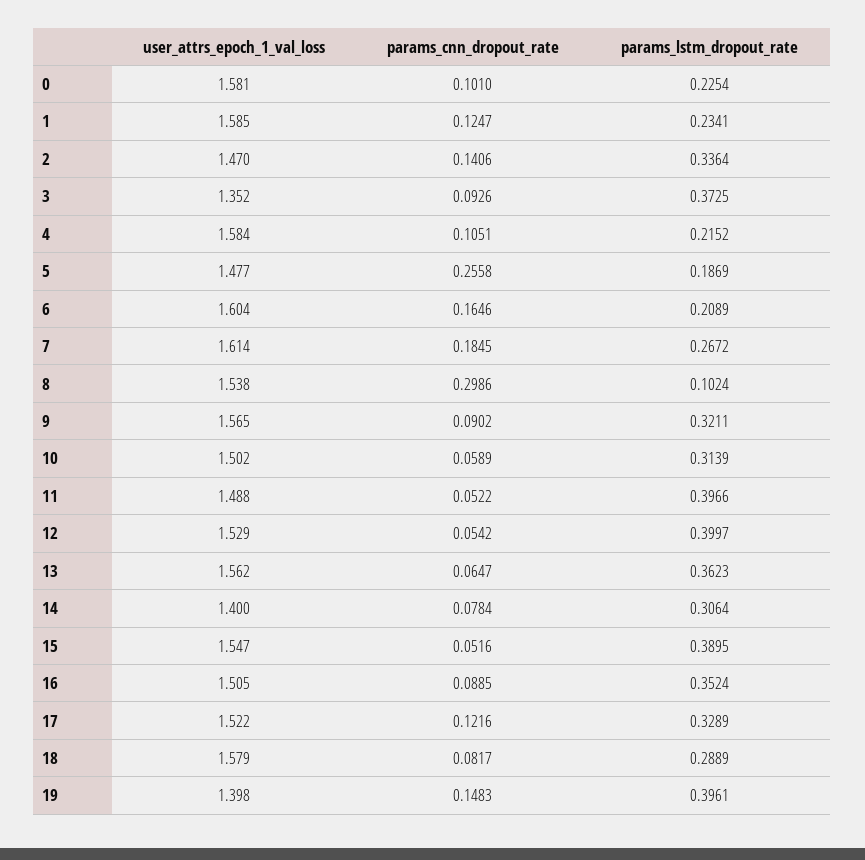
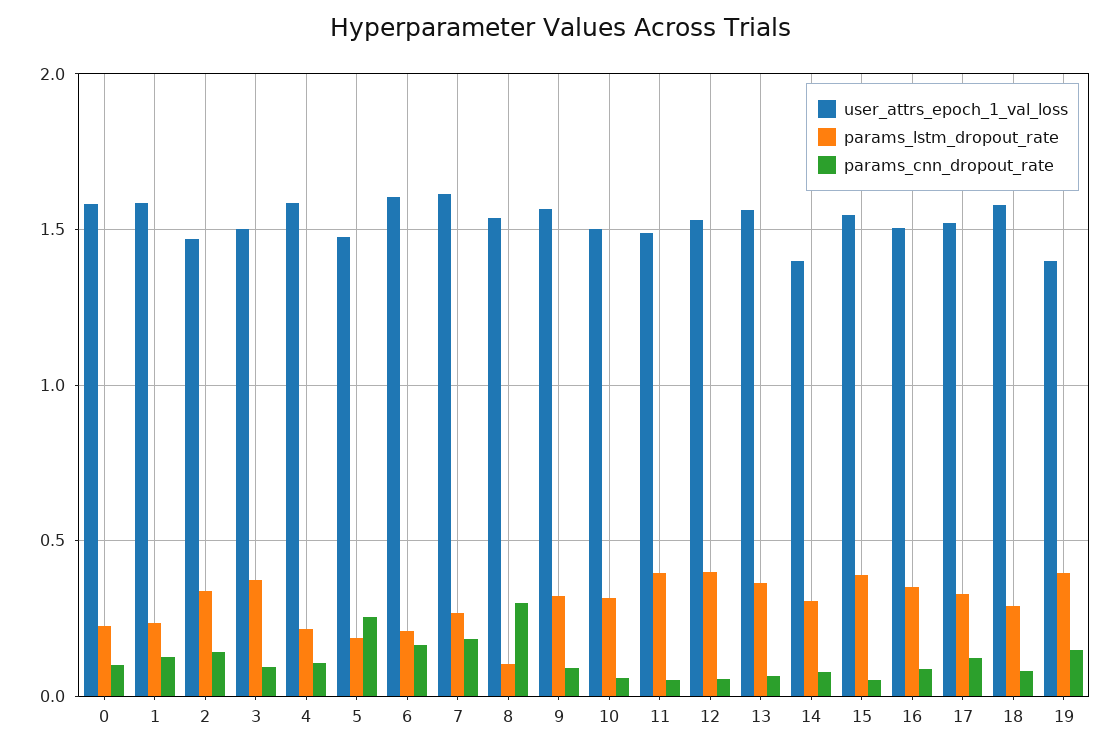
  {
    "user_attrs_epoch_1_val_loss": {
      "0": 1.581,
      "1": 1.585,
      "2": 1.47,
-     "3": 1.352,
+     "3": 1.5,
      "4": 1.584,
      "5": 1.477,
      "6": 1.604,
      "7": 1.614,
      "8": 1.538,
      "9": 1.565,
      "10": 1.502,
      "11": 1.488,
      "12": 1.529,
      "13": 1.562,
      "14": 1.4,
      "15": 1.547,
      "16": 1.505,
      "17": 1.522,
      "18": 1.579,
      "19": 1.398
    },
    "params_cnn_dropout_rate": {
      "0": 0.101,
      "1": 0.1247,
      "2": 0.1406,
      "3": 0.0926,
      "4": 0.1051,
      "5": 0.2558,
      "6": 0.1646,
      "7": 0.1845,
      "8": 0.2986,
      "9": 0.0902,
      "10": 0.0589,
      "11": 0.0522,
      "12": 0.0542,
      "13": 0.0647,
      "14": 0.0784,
      "15": 0.0516,
      "16": 0.0885,
      "17": 0.1216,
      "18": 0.0817,
      "19": 0.1483
    },
    "params_lstm_dropout_rate": {
      "0": 0.2254,
      "1": 0.2341,
      "2": 0.3364,
      "3": 0.3725,
      "4": 0.2152,
      "5": 0.1869,
      "6": 0.2089,
      "7": 0.2672,
      "8": 0.1024,
      "9": 0.3211,
      "10": 0.3139,
      "11": 0.3966,
      "12": 0.3997,
      "13": 0.3623,
      "14": 0.3064,
      "15": 0.3895,
      "16": 0.3524,
      "17": 0.3289,
      "18": 0.2889,
      "19": 0.3961
    }
  }

